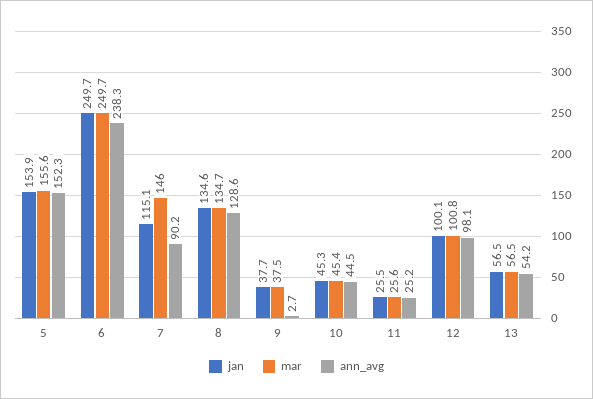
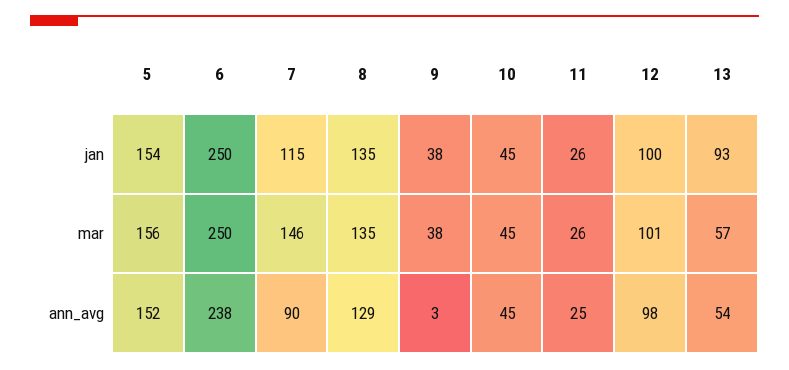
  {
    "jan": {
      "5": 153.9,
      "6": 249.7,
      "7": 115.1,
      "8": 134.6,
      "9": 37.7,
      "10": 45.3,
      "11": 25.5,
      "12": 100.1,
-     "13": 56.5
+     "13": 93
    },
    "mar": {
      "5": 155.6,
      "6": 249.7,
      "7": 146,
      "8": 134.7,
      "9": 37.5,
      "10": 45.4,
      "11": 25.6,
      "12": 100.8,
      "13": 56.5
    },
    "ann_avg": {
      "5": 152.3,
      "6": 238.3,
      "7": 90.2,
      "8": 128.6,
      "9": 2.7,
      "10": 44.5,
      "11": 25.2,
      "12": 98.1,
      "13": 54.2
    }
  }

